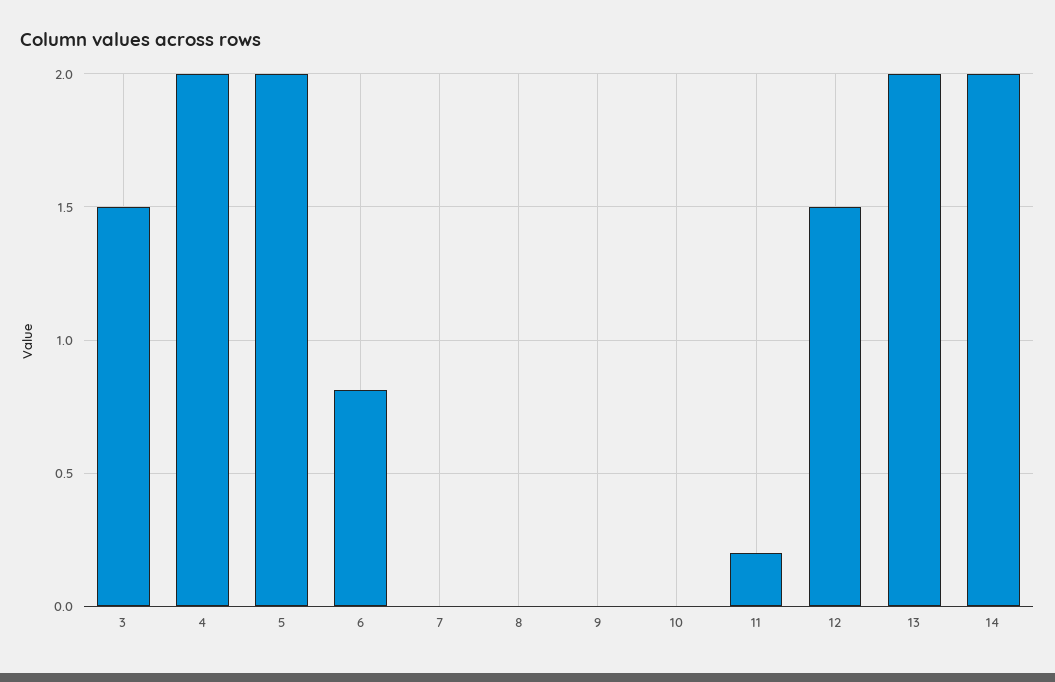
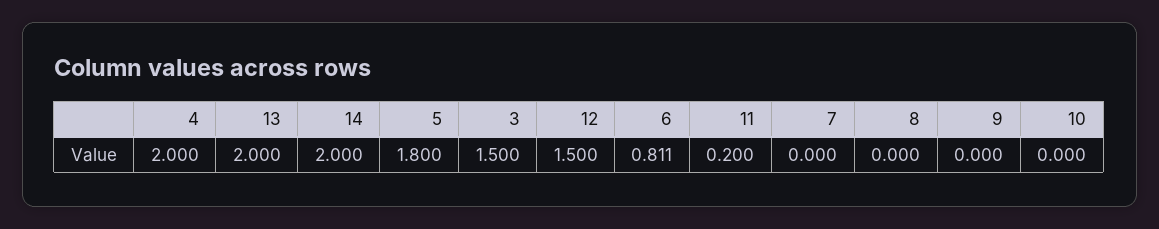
  {
    "3": 1.5,
    "4": 2,
-   "5": 2,
+   "5": 1.8,
    "6": 0.811,
    "7": 0,
    "8": 0,
    "9": 0,
    "10": 0,
    "11": 0.2,
    "12": 1.5,
    "13": 2,
    "14": 2
  }

